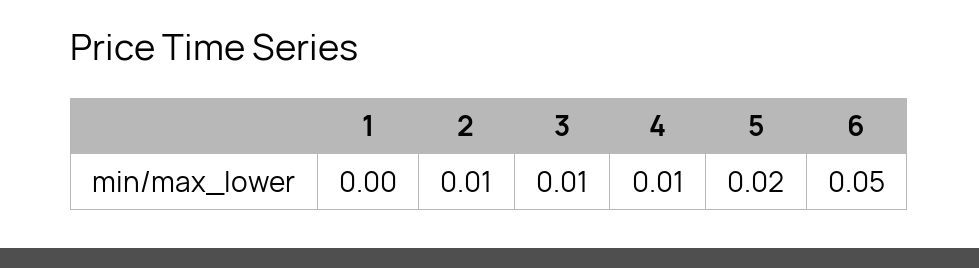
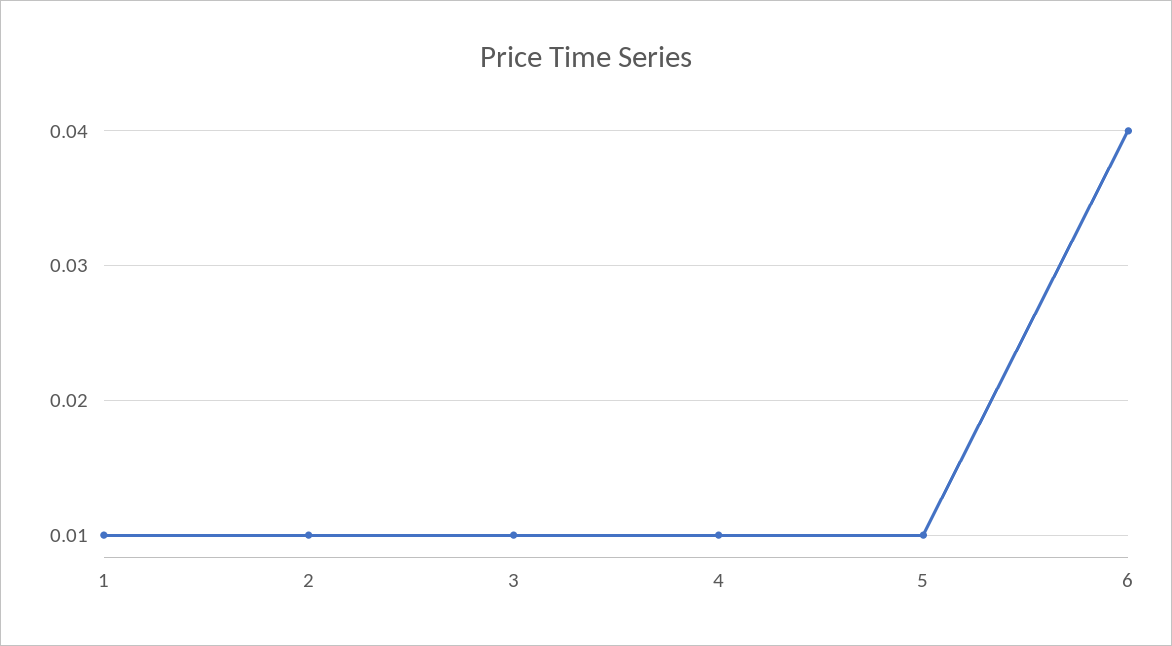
  {
-   "1": 0,
+   "1": 0.01,
    "2": 0.01,
    "3": 0.01,
    "4": 0.01,
-   "5": 0.02,
+   "5": 0.01,
-   "6": 0.05
+   "6": 0.04
  }

